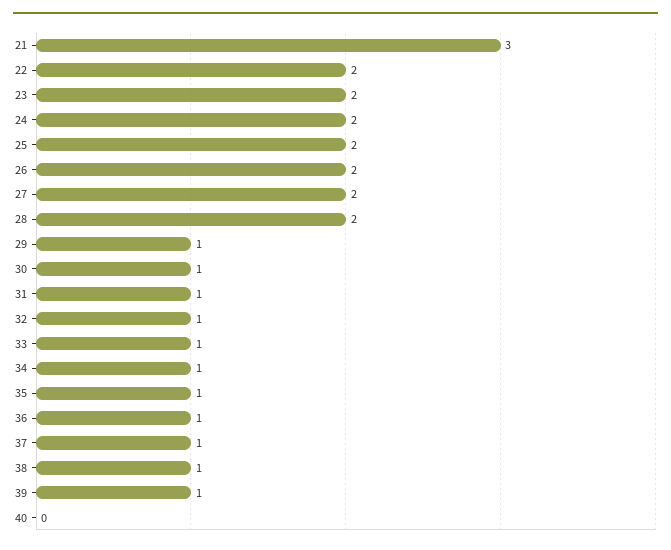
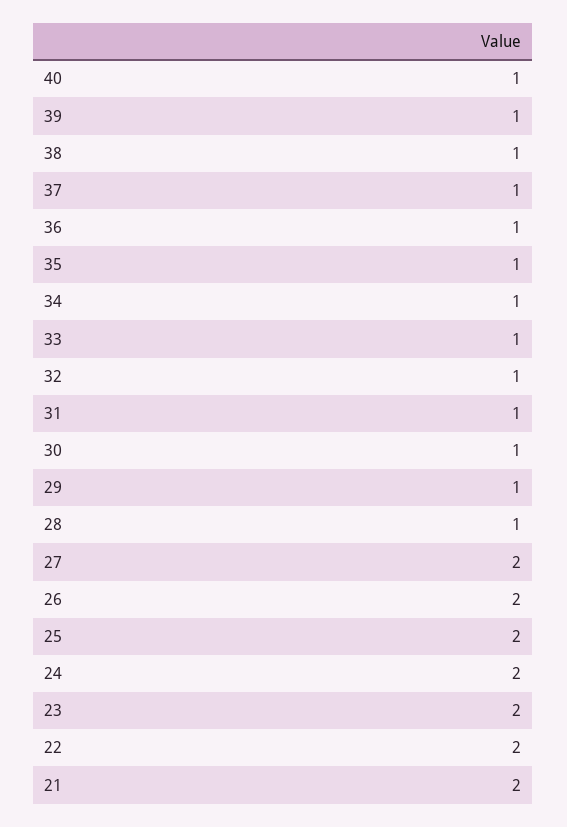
  {
-   "21": 3,
+   "21": 2,
    "22": 2,
    "23": 2,
    "24": 2,
    "25": 2,
    "26": 2,
    "27": 2,
-   "28": 2,
+   "28": 1,
    "29": 1,
    "30": 1,
    "31": 1,
    "32": 1,
    "33": 1,
    "34": 1,
    "35": 1,
    "36": 1,
    "37": 1,
    "38": 1,
    "39": 1,
-   "40": 0
+   "40": 1
  }

